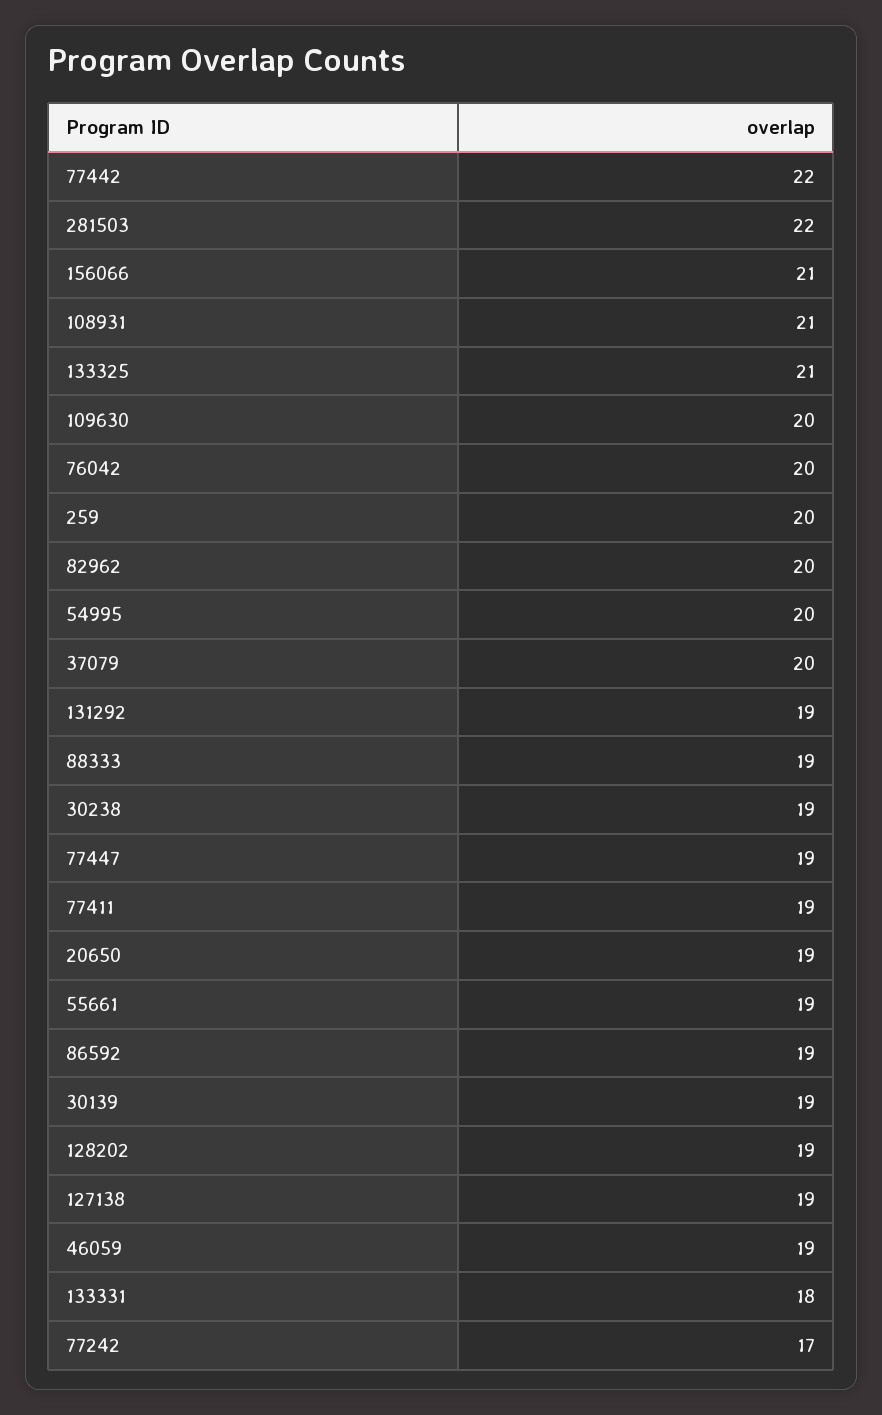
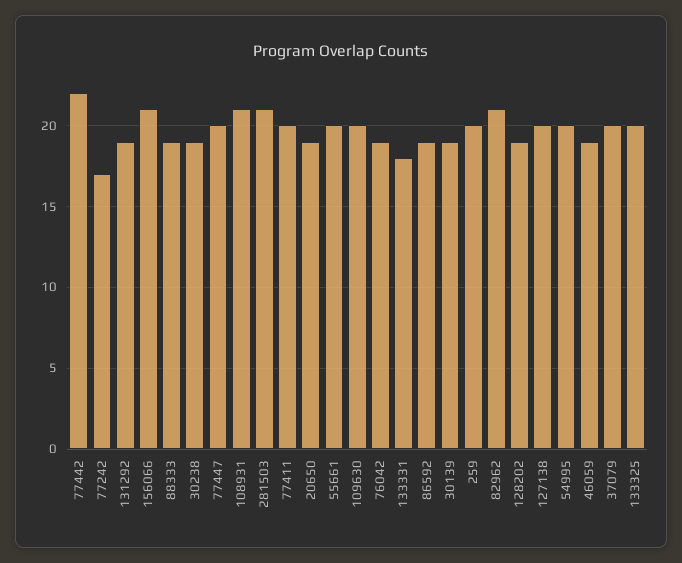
  {
    "77442": 22,
-   "281503": 22,
+   "281503": 21,
    "156066": 21,
    "108931": 21,
-   "133325": 21,
+   "133325": 20,
    "109630": 20,
-   "76042": 20,
+   "76042": 19,
    "259": 20,
-   "82962": 20,
+   "82962": 21,
    "54995": 20,
    "37079": 20,
    "131292": 19,
    "88333": 19,
    "30238": 19,
-   "77447": 19,
+   "77447": 20,
-   "77411": 19,
+   "77411": 20,
    "20650": 19,
-   "55661": 19,
+   "55661": 20,
    "86592": 19,
    "30139": 19,
    "128202": 19,
-   "127138": 19,
+   "127138": 20,
    "46059": 19,
    "133331": 18,
    "77242": 17
  }

